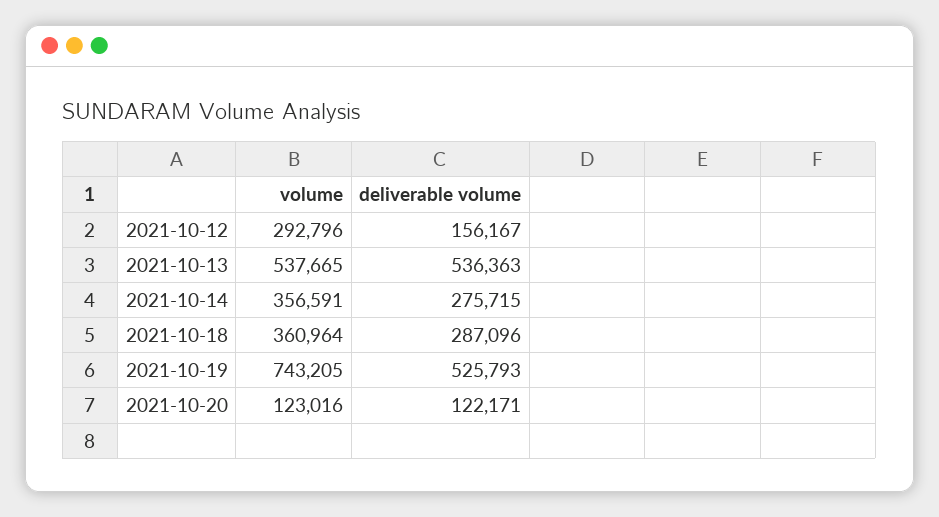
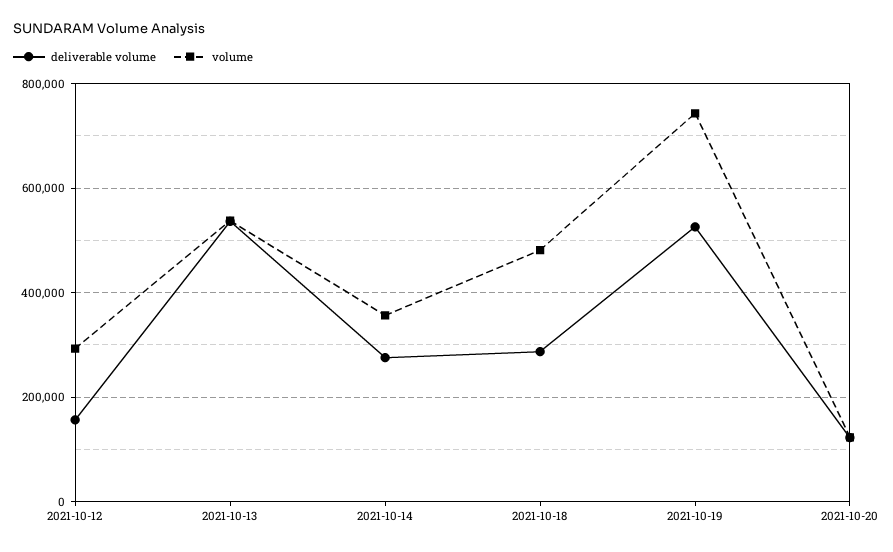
  {
    "volume": {
      "2021-10-12": 292796,
      "2021-10-13": 537665,
      "2021-10-14": 356591,
-     "2021-10-18": 360964,
+     "2021-10-18": 480000,
      "2021-10-19": 743205,
      "2021-10-20": 123016
    },
    "deliverable volume": {
      "2021-10-12": 156167,
      "2021-10-13": 536363,
      "2021-10-14": 275715,
      "2021-10-18": 287096,
      "2021-10-19": 525793,
      "2021-10-20": 122171
    }
  }

